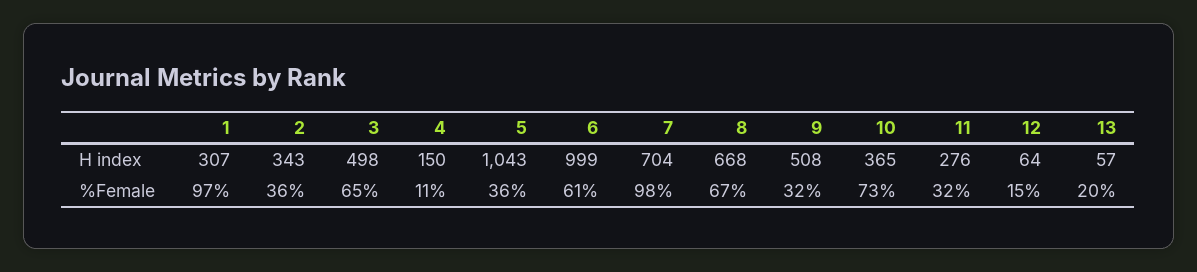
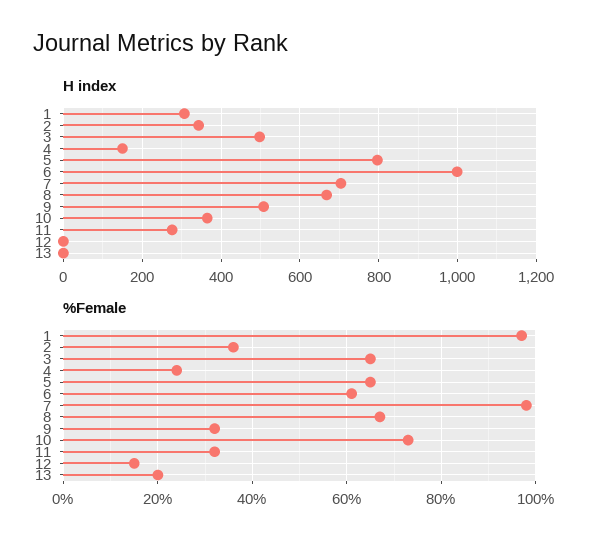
  {
    "H index": {
      "1": 307,
      "2": 343,
      "3": 498,
      "4": 150,
-     "5": 1043,
+     "5": 800,
      "6": 999,
      "7": 704,
      "8": 668,
      "9": 508,
      "10": 365,
      "11": 276,
-     "12": 64,
+     "12": 0,
-     "13": 57
+     "13": 0
    },
    "%Female": {
      "1": 97,
      "2": 36,
      "3": 65,
-     "4": 11,
+     "4": 25,
-     "5": 36,
+     "5": 65,
      "6": 61,
      "7": 98,
      "8": 67,
      "9": 32,
      "10": 73,
      "11": 32,
      "12": 15,
      "13": 20
    }
  }

